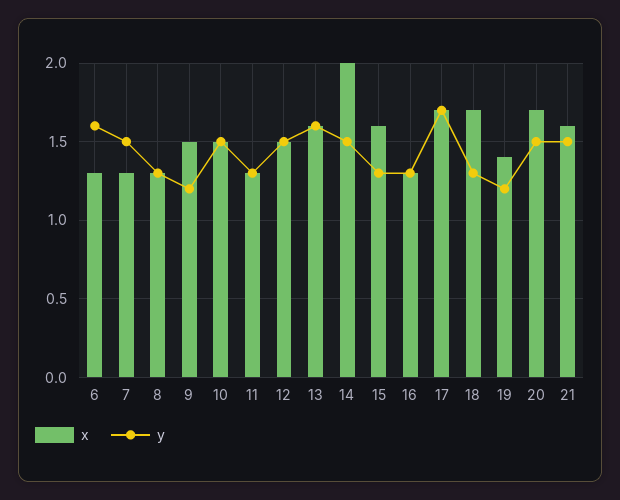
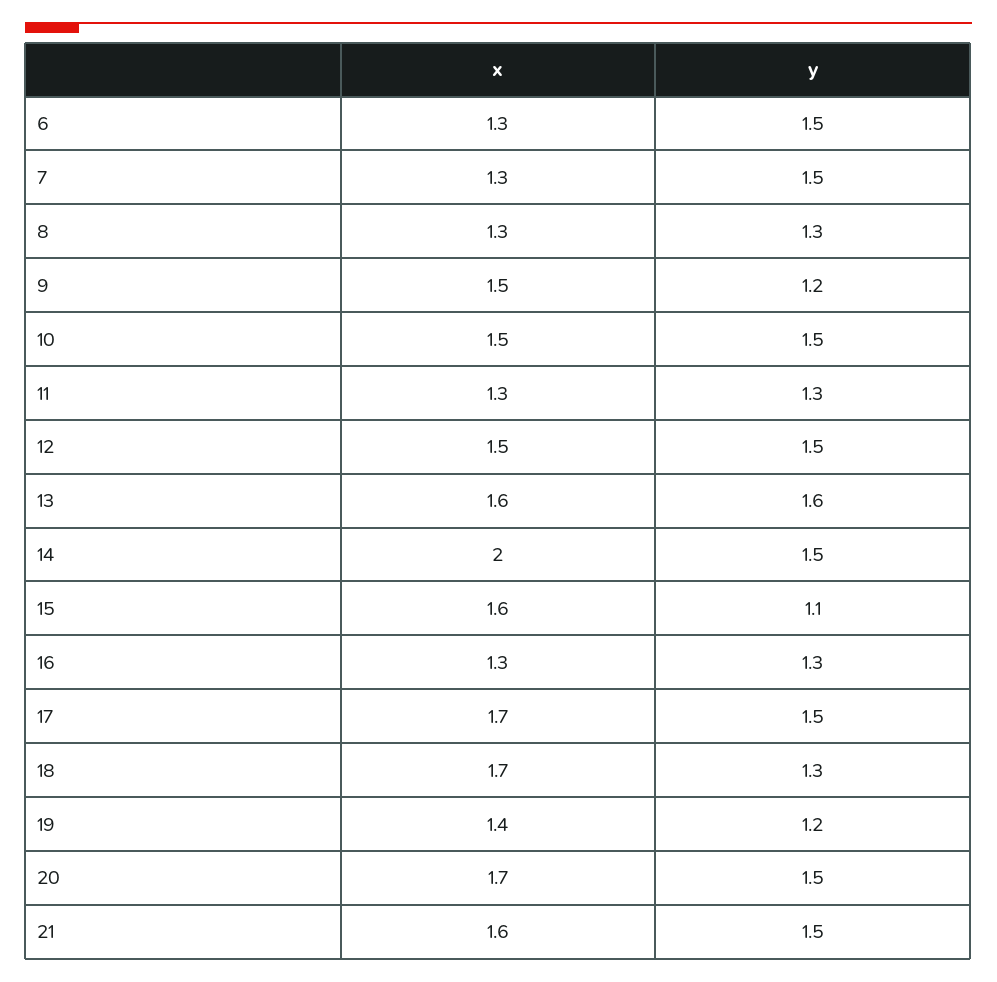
  {
    "x": {
      "6": 1.3,
      "7": 1.3,
      "8": 1.3,
      "9": 1.5,
      "10": 1.5,
      "11": 1.3,
      "12": 1.5,
      "13": 1.6,
      "14": 2,
      "15": 1.6,
      "16": 1.3,
      "17": 1.7,
      "18": 1.7,
      "19": 1.4,
      "20": 1.7,
      "21": 1.6
    },
    "y": {
-     "6": 1.6,
+     "6": 1.5,
      "7": 1.5,
      "8": 1.3,
      "9": 1.2,
      "10": 1.5,
      "11": 1.3,
      "12": 1.5,
      "13": 1.6,
      "14": 1.5,
-     "15": 1.3,
+     "15": 1.1,
      "16": 1.3,
-     "17": 1.7,
+     "17": 1.5,
      "18": 1.3,
      "19": 1.2,
      "20": 1.5,
      "21": 1.5
    }
  }

